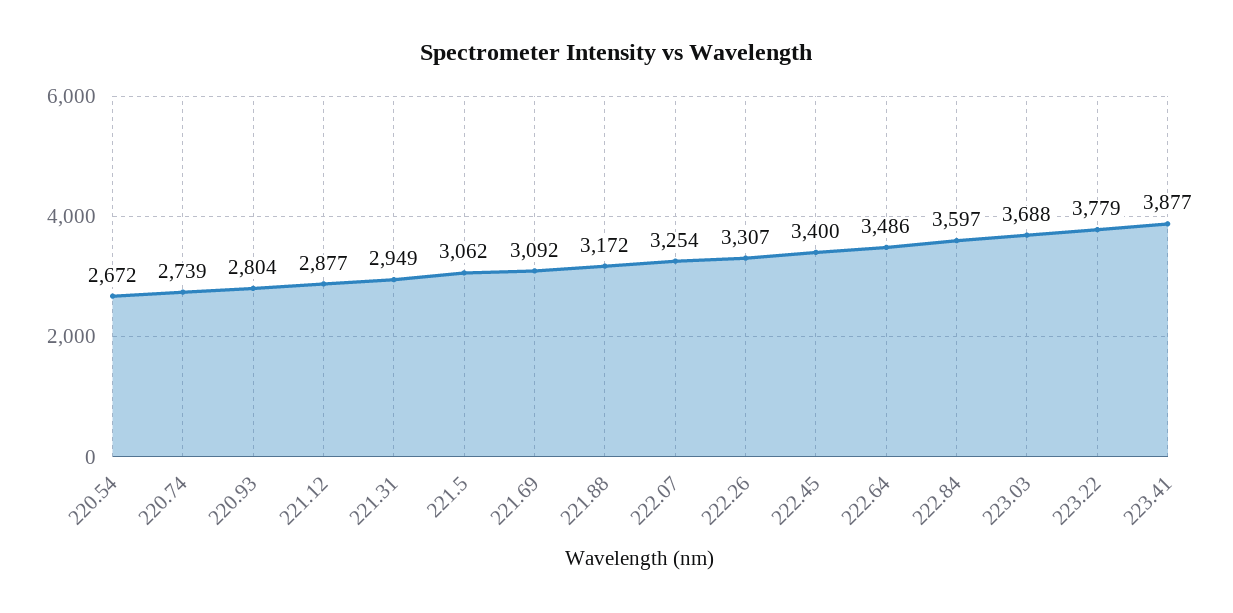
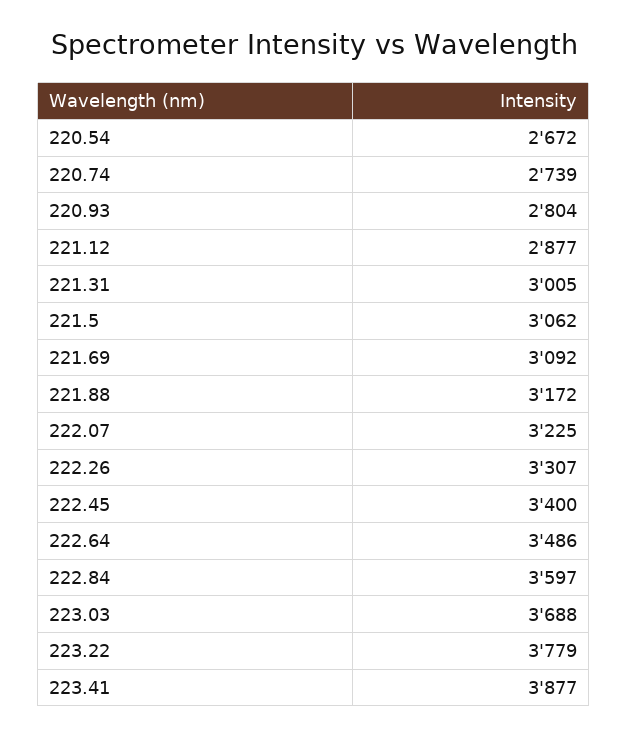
  {
    "220.54": 2672,
    "220.74": 2739,
    "220.93": 2804,
    "221.12": 2877,
-   "221.31": 2949,
+   "221.31": 3005,
    "221.5": 3062,
    "221.69": 3092,
    "221.88": 3172,
-   "222.07": 3254,
+   "222.07": 3225,
    "222.26": 3307,
    "222.45": 3400,
    "222.64": 3486,
    "222.84": 3597,
    "223.03": 3688,
    "223.22": 3779,
    "223.41": 3877
  }

